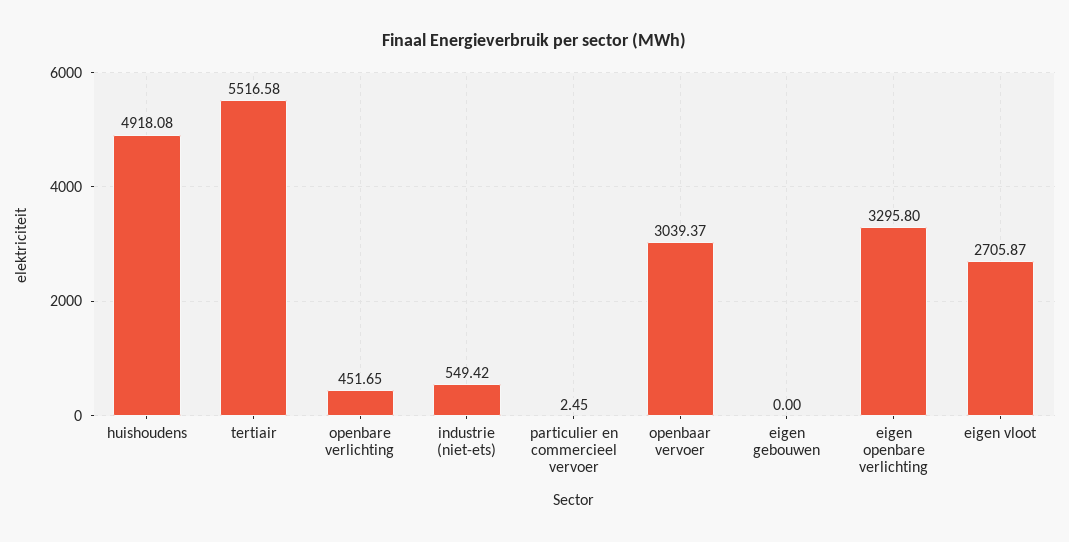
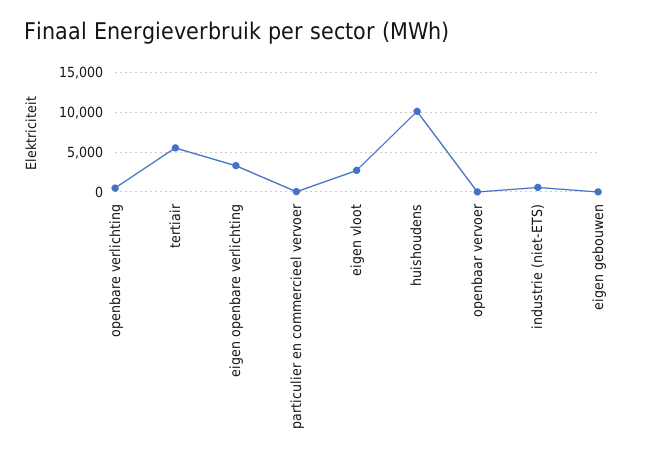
  {
-   "huishoudens": 4918.08,
+   "huishoudens": 10000,
    "tertiair": 5516.58,
    "openbare verlichting": 451.65,
    "industrie (niet-ets)": 549.42,
    "particulier en commercieel vervoer": 2.45,
-   "openbaar vervoer": 3039.37,
+   "openbaar vervoer": 0,
    "eigen gebouwen": 0,
    "eigen openbare verlichting": 3295.8,
    "eigen vloot": 2705.87
  }

